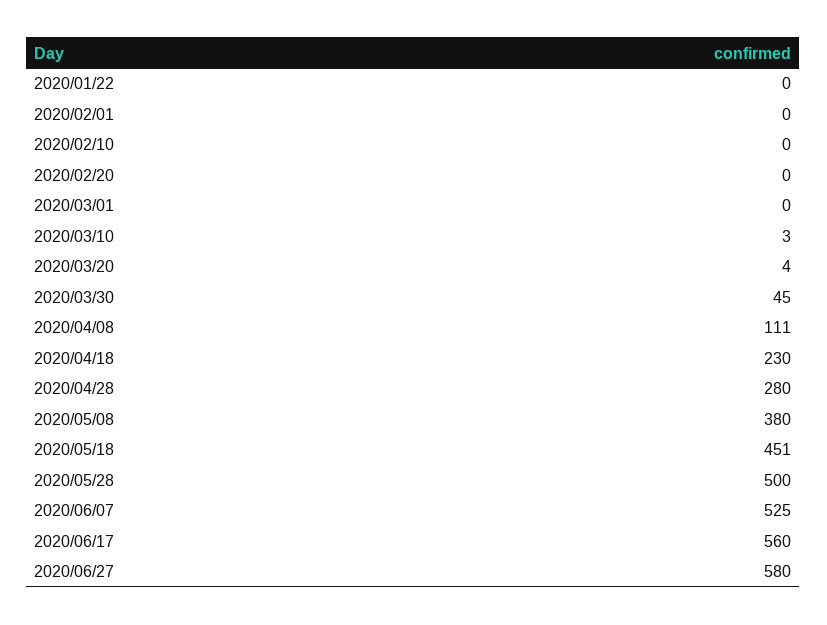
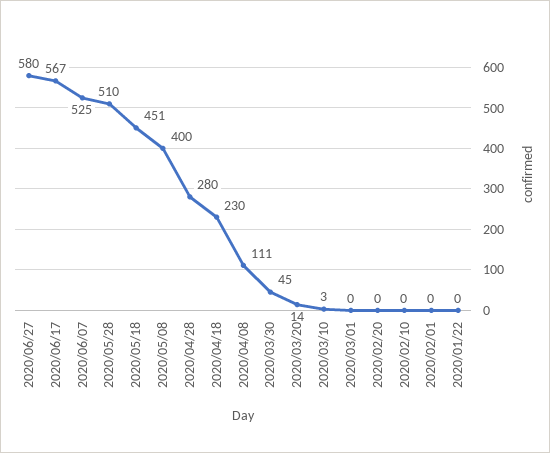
  {
    "2020/01/22": 0,
    "2020/02/01": 0,
    "2020/02/10": 0,
    "2020/02/20": 0,
    "2020/03/01": 0,
    "2020/03/10": 3,
-   "2020/03/20": 4,
+   "2020/03/20": 14,
    "2020/03/30": 45,
    "2020/04/08": 111,
    "2020/04/18": 230,
    "2020/04/28": 280,
-   "2020/05/08": 380,
+   "2020/05/08": 400,
    "2020/05/18": 451,
-   "2020/05/28": 500,
+   "2020/05/28": 510,
    "2020/06/07": 525,
-   "2020/06/17": 560,
+   "2020/06/17": 567,
    "2020/06/27": 580
  }

